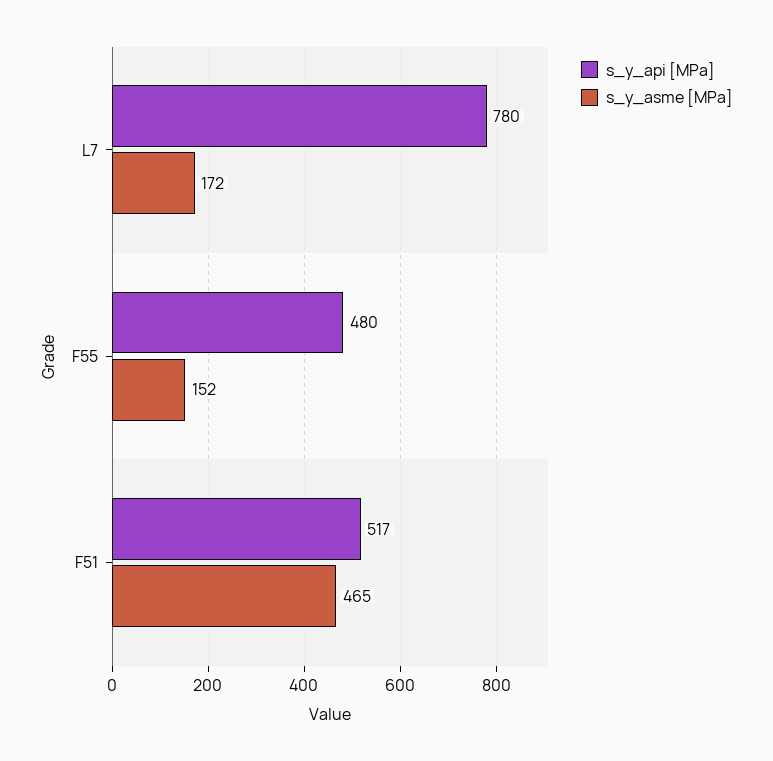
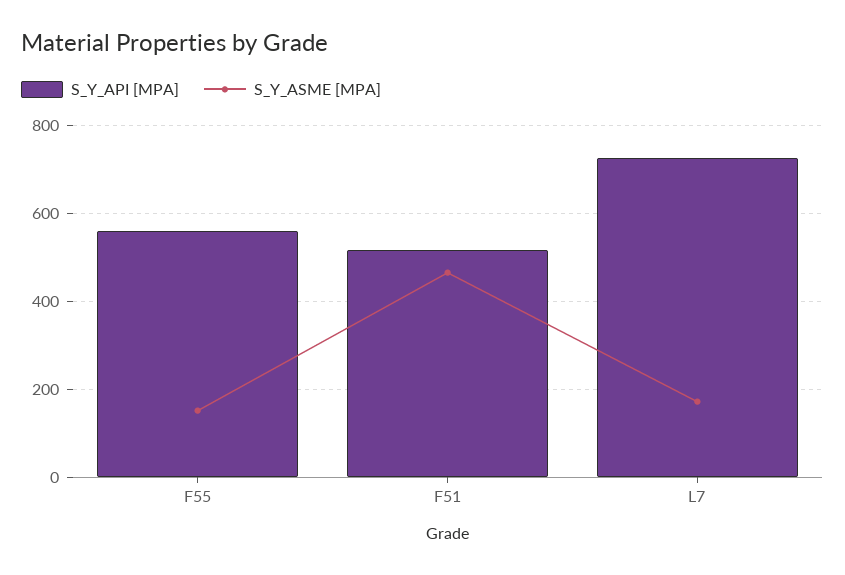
  {
    "s_y_api [MPa]": {
-     "L7": 780,
+     "L7": 720,
-     "F55": 480,
+     "F55": 560,
      "F51": 517
    },
    "s_y_asme [MPa]": {
      "L7": 172,
      "F55": 152,
      "F51": 465
    }
  }

